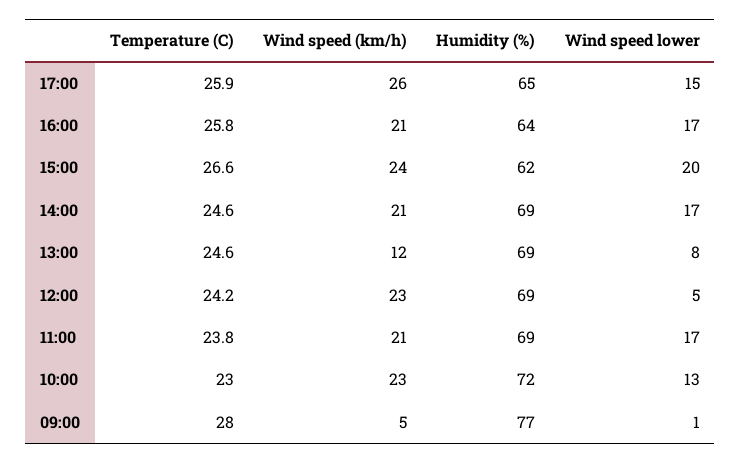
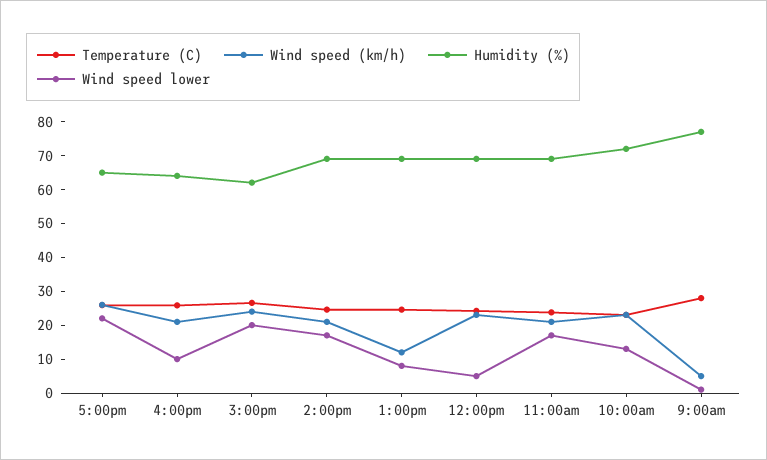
  {
    "Temperature (C)": {
      "17:00": 25.9,
      "16:00": 25.8,
      "15:00": 26.6,
      "14:00": 24.6,
      "13:00": 24.6,
      "12:00": 24.2,
      "11:00": 23.8,
      "10:00": 23,
      "09:00": 28
    },
    "Wind speed (km/h)": {
      "17:00": 26,
      "16:00": 21,
      "15:00": 24,
      "14:00": 21,
      "13:00": 12,
      "12:00": 23,
      "11:00": 21,
      "10:00": 23,
      "09:00": 5
    },
    "Humidity (%)": {
      "17:00": 65,
      "16:00": 64,
      "15:00": 62,
      "14:00": 69,
      "13:00": 69,
      "12:00": 69,
      "11:00": 69,
      "10:00": 72,
      "09:00": 77
    },
    "Wind speed lower": {
-     "17:00": 15,
+     "17:00": 22.5,
-     "16:00": 17,
+     "16:00": 10,
      "15:00": 20,
      "14:00": 17,
      "13:00": 8,
      "12:00": 5,
      "11:00": 17,
      "10:00": 13,
      "09:00": 1
    }
  }

